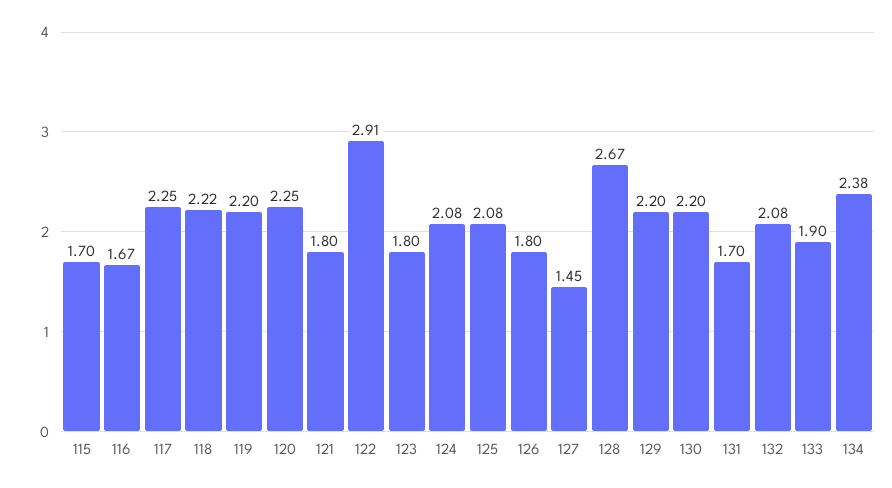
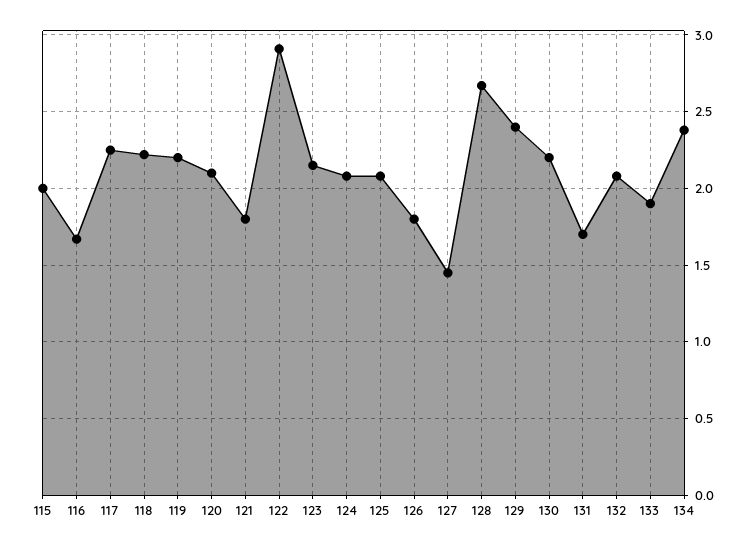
  {
-   "115": 1.7,
+   "115": 2,
    "116": 1.67,
    "117": 2.25,
    "118": 2.22,
    "119": 2.2,
-   "120": 2.25,
+   "120": 2.1,
    "121": 1.8,
    "122": 2.91,
-   "123": 1.8,
+   "123": 2.15,
    "124": 2.08,
    "125": 2.08,
    "126": 1.8,
    "127": 1.45,
    "128": 2.67,
-   "129": 2.2,
+   "129": 2.4,
    "130": 2.2,
    "131": 1.7,
    "132": 2.08,
    "133": 1.9,
    "134": 2.38
  }

